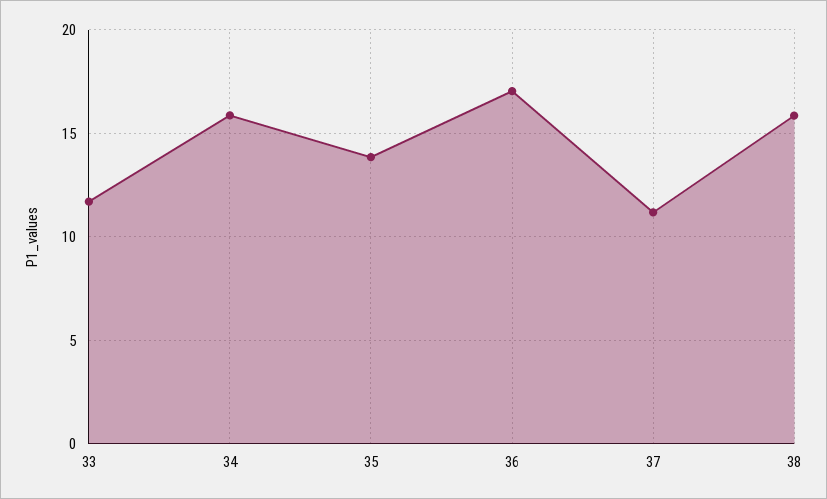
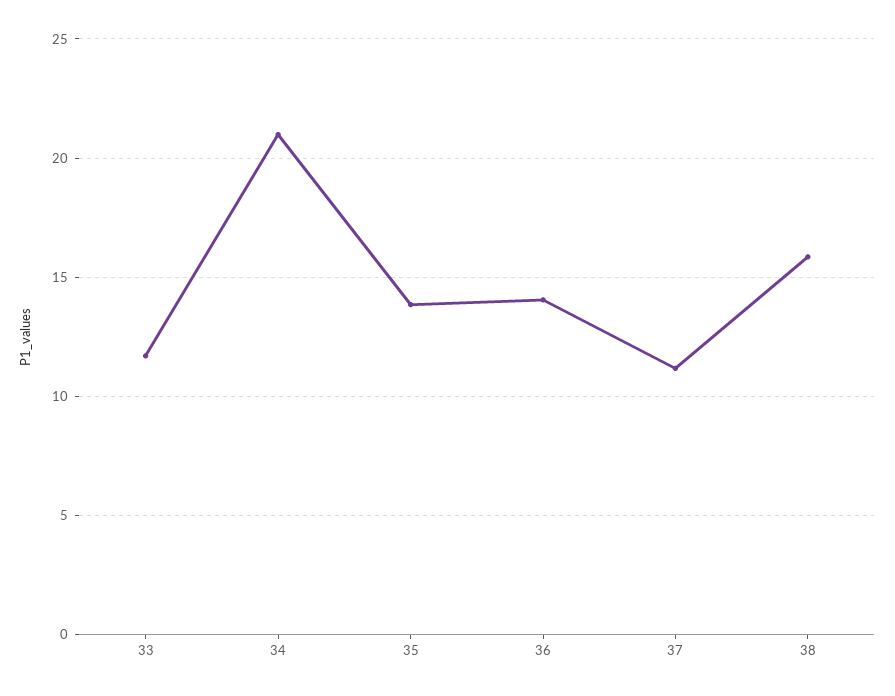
  {
    "33": 11.5,
-   "34": 16,
+   "34": 21,
    "35": 14,
-   "36": 17,
+   "36": 14,
    "37": 11,
    "38": 16
  }

